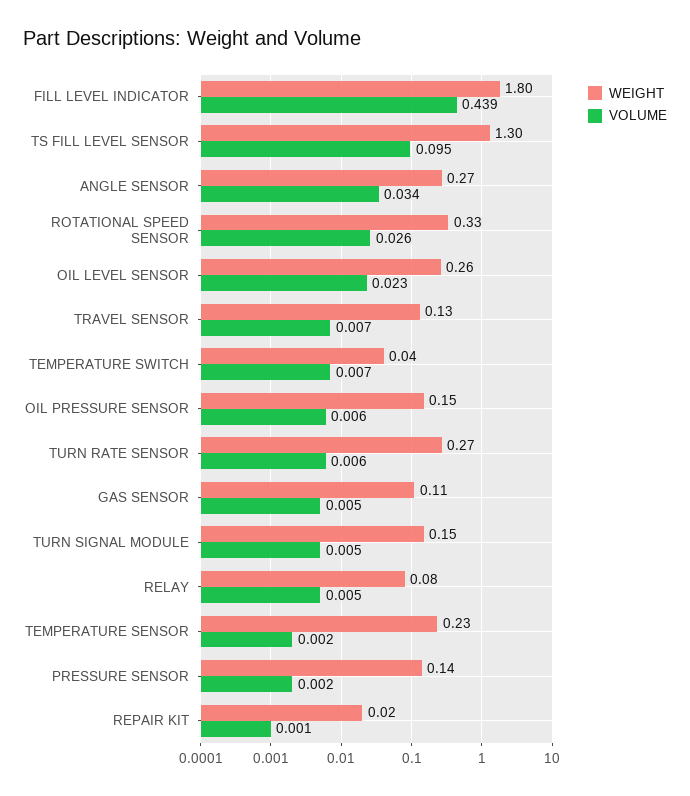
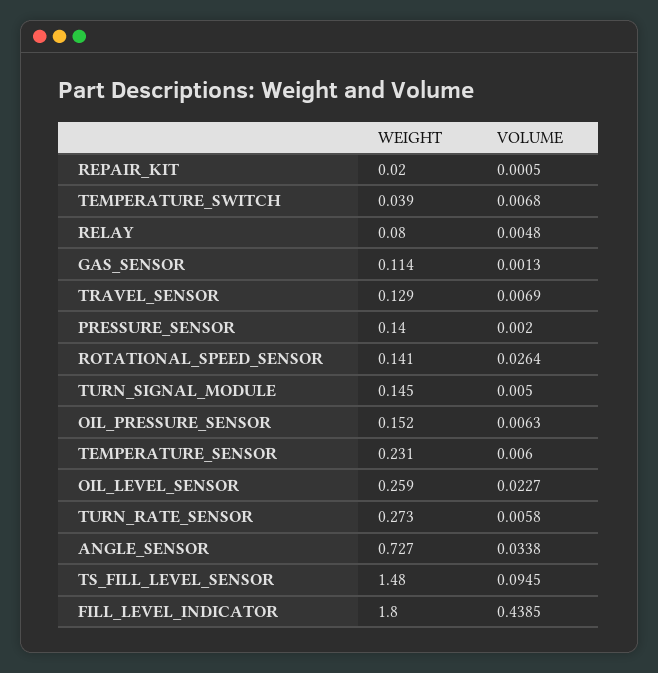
  {
    "WEIGHT": {
      "FILL LEVEL INDICATOR": 1.8,
-     "TS FILL LEVEL SENSOR": 1.3,
+     "TS FILL LEVEL SENSOR": 1.48,
-     "ANGLE SENSOR": 0.27,
+     "ANGLE SENSOR": 0.727,
-     "ROTATIONAL SPEED SENSOR": 0.33,
+     "ROTATIONAL SPEED SENSOR": 0.141,
      "OIL LEVEL SENSOR": 0.259,
      "TRAVEL SENSOR": 0.129,
      "TEMPERATURE SWITCH": 0.039,
      "OIL PRESSURE SENSOR": 0.152,
      "TURN RATE SENSOR": 0.273,
      "GAS SENSOR": 0.114,
      "TURN SIGNAL MODULE": 0.145,
      "RELAY": 0.08,
      "TEMPERATURE SENSOR": 0.231,
      "PRESSURE SENSOR": 0.14,
      "REPAIR KIT": 0.02
    },
    "VOLUME": {
      "FILL LEVEL INDICATOR": 0.4385,
      "TS FILL LEVEL SENSOR": 0.0945,
      "ANGLE SENSOR": 0.0338,
      "ROTATIONAL SPEED SENSOR": 0.0264,
      "OIL LEVEL SENSOR": 0.0227,
      "TRAVEL SENSOR": 0.0069,
      "TEMPERATURE SWITCH": 0.0068,
      "OIL PRESSURE SENSOR": 0.0063,
      "TURN RATE SENSOR": 0.0058,
-     "GAS SENSOR": 0.005,
+     "GAS SENSOR": 0.0013,
      "TURN SIGNAL MODULE": 0.005,
      "RELAY": 0.0048,
-     "TEMPERATURE SENSOR": 0.002,
+     "TEMPERATURE SENSOR": 0.006,
      "PRESSURE SENSOR": 0.002,
      "REPAIR KIT": 0.0005
    }
  }

